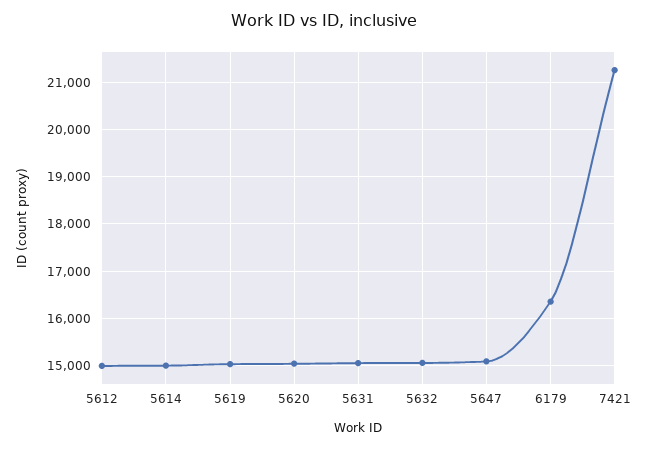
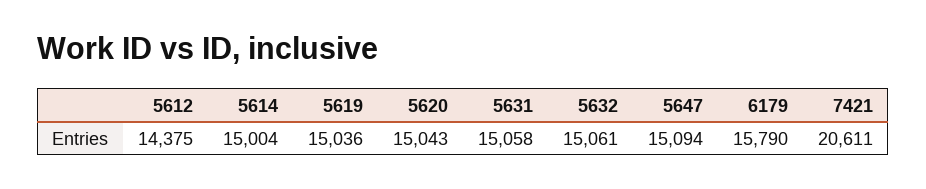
  {
-   "5612": 15000,
+   "5612": 14375,
    "5614": 15004,
    "5619": 15036,
    "5620": 15043,
    "5631": 15058,
    "5632": 15061,
    "5647": 15094,
-   "6179": 16400,
+   "6179": 15790,
-   "7421": 21200
+   "7421": 20611
  }

